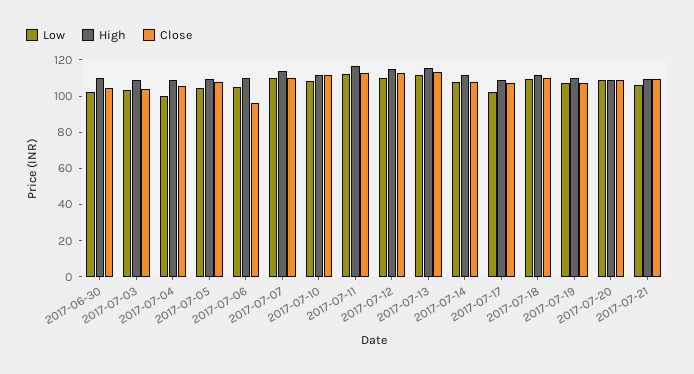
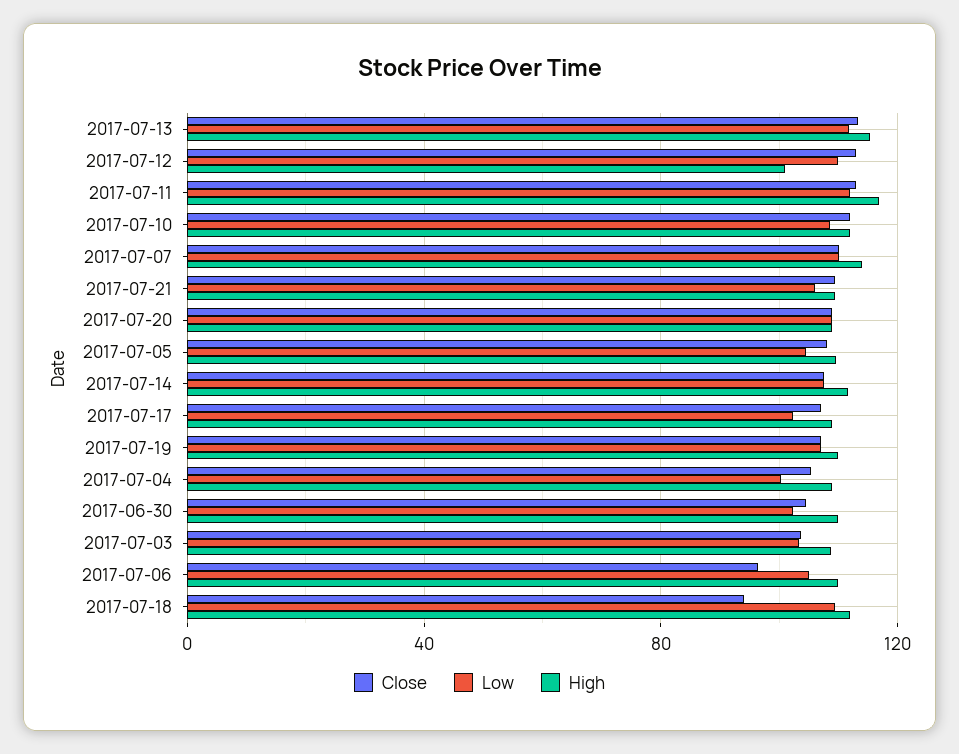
  {
    "Low": {
      "2017-06-30": 100,
      "2017-07-03": 105,
      "2017-07-04": 100,
      "2017-07-05": 105,
      "2017-07-06": 105,
      "2017-07-07": 110,
      "2017-07-10": 110,
      "2017-07-11": 110,
      "2017-07-12": 110,
      "2017-07-13": 110,
      "2017-07-14": 110,
      "2017-07-17": 100,
      "2017-07-18": 110,
      "2017-07-19": 105,
      "2017-07-20": 110,
      "2017-07-21": 105
    },
    "High": {
      "2017-06-30": 110,
      "2017-07-03": 110,
      "2017-07-04": 110,
      "2017-07-05": 110,
      "2017-07-06": 110,
      "2017-07-07": 115,
      "2017-07-10": 110,
      "2017-07-11": 115,
-     "2017-07-12": 115,
+     "2017-07-12": 100,
      "2017-07-13": 115,
      "2017-07-14": 110,
      "2017-07-17": 110,
      "2017-07-18": 110,
      "2017-07-19": 110,
      "2017-07-20": 110,
      "2017-07-21": 110
    },
    "Close": {
      "2017-06-30": 105,
      "2017-07-03": 105,
      "2017-07-04": 105,
      "2017-07-05": 110,
      "2017-07-06": 95,
      "2017-07-07": 110,
      "2017-07-10": 110,
      "2017-07-11": 115,
      "2017-07-12": 115,
      "2017-07-13": 115,
      "2017-07-14": 110,
      "2017-07-17": 105,
-     "2017-07-18": 110,
+     "2017-07-18": 95,
      "2017-07-19": 105,
      "2017-07-20": 110,
      "2017-07-21": 110
    }
  }

